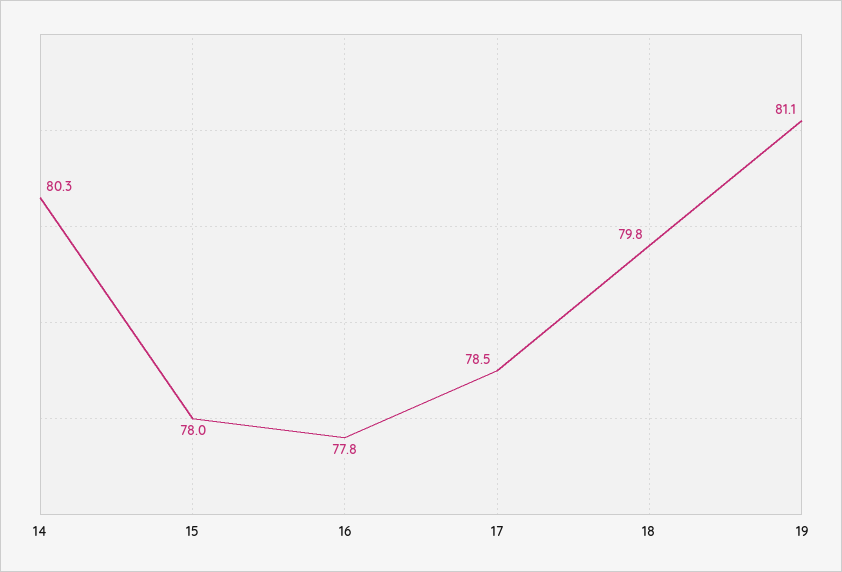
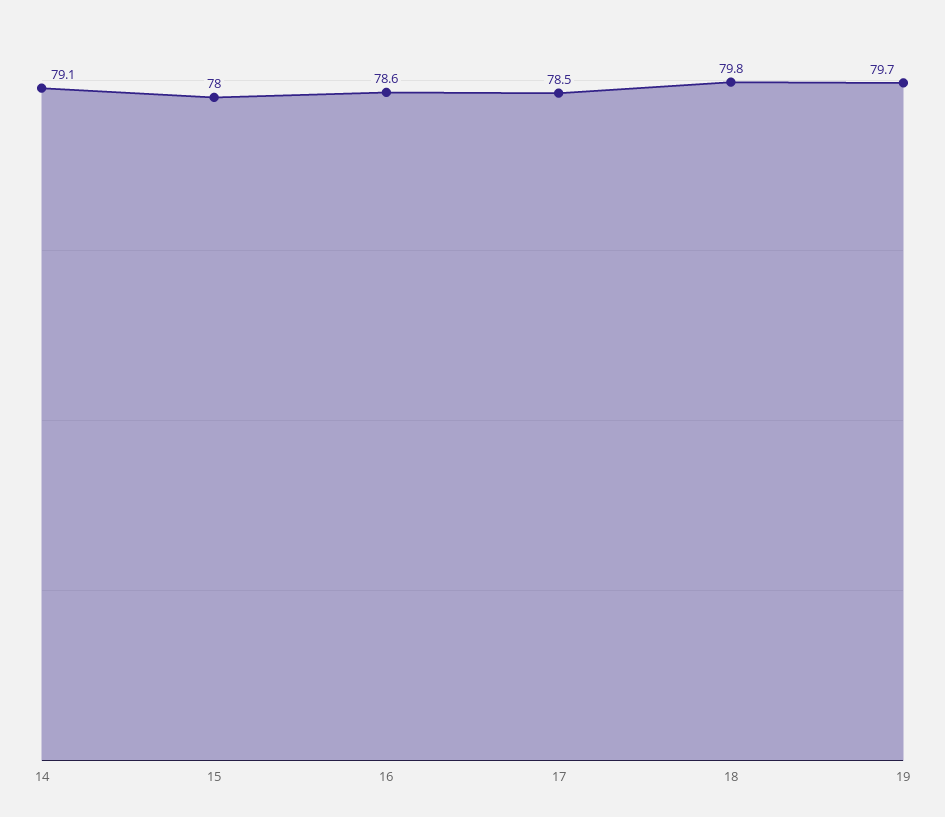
  {
-   "14": 80.3,
+   "14": 79.1,
    "15": 78,
-   "16": 77.8,
+   "16": 78.6,
    "17": 78.5,
    "18": 79.8,
-   "19": 81.1
+   "19": 79.7
  }

